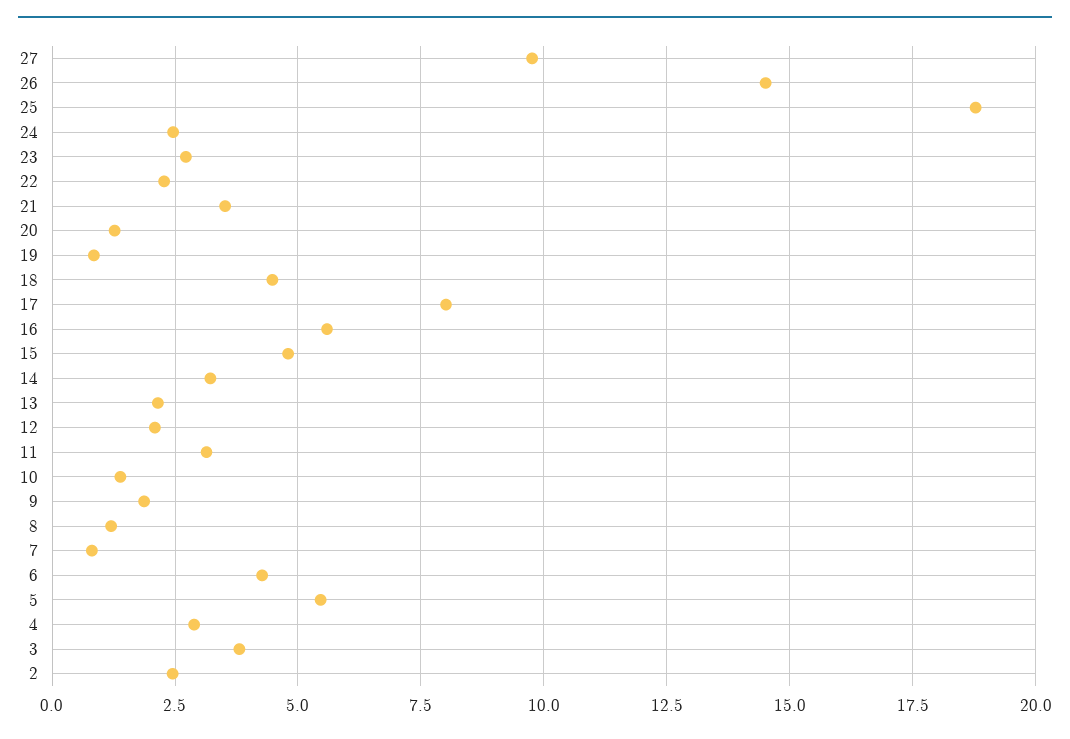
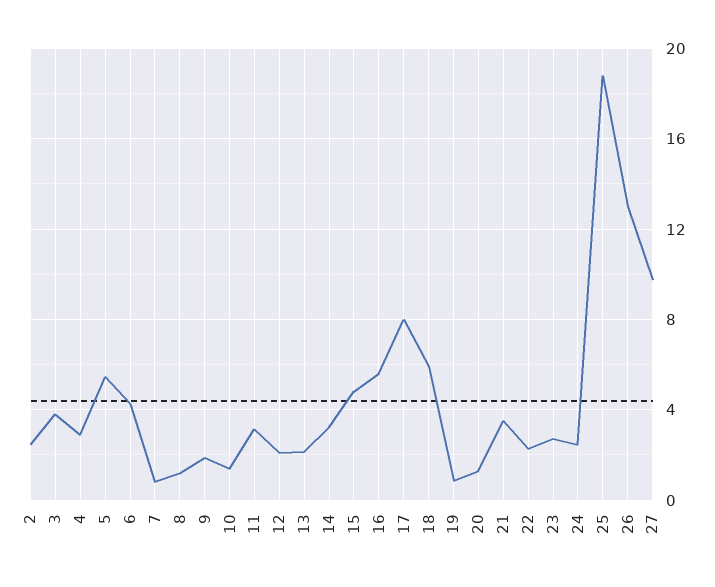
  {
    "27": 9.75,
-   "26": 14.5,
+   "26": 13,
    "25": 18.75,
    "24": 2.5,
    "23": 2.75,
    "22": 2.25,
    "21": 3.5,
    "20": 1.25,
    "19": 0.75,
-   "18": 4.5,
+   "18": 6,
    "17": 8,
    "16": 5.5,
    "15": 4.75,
    "14": 3.25,
    "13": 2.25,
    "12": 2,
    "11": 3.25,
    "10": 1.5,
    "9": 1.75,
    "8": 1.25,
    "7": 0.75,
    "6": 4.25,
    "5": 5.5,
    "4": 3,
    "3": 3.75,
    "2": 2.5
  }

